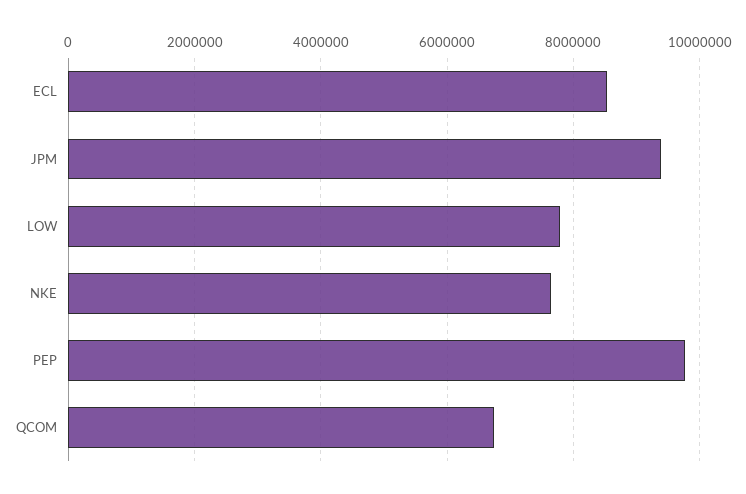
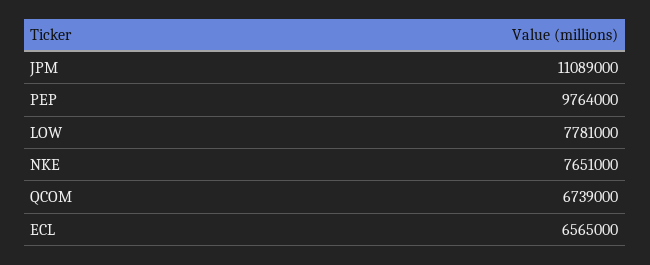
  {
-   "ECL": 8600000,
+   "ECL": 6565000,
-   "JPM": 9400000,
+   "JPM": 11089000,
    "LOW": 7781000,
    "NKE": 7651000,
    "PEP": 9764000,
    "QCOM": 6739000
  }

